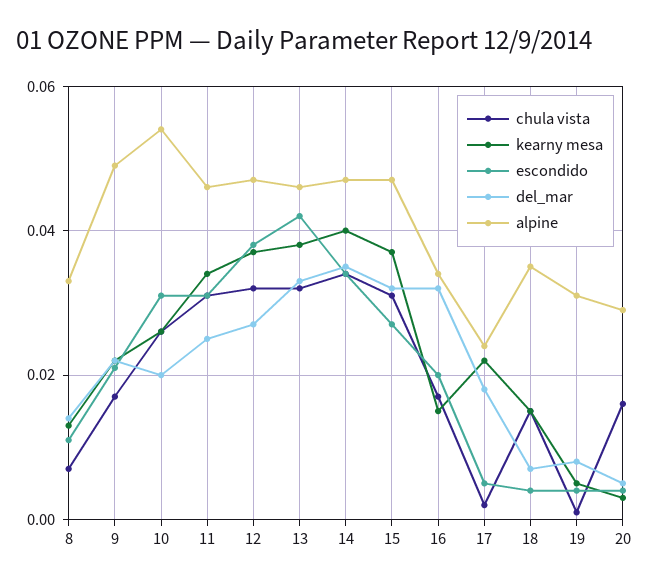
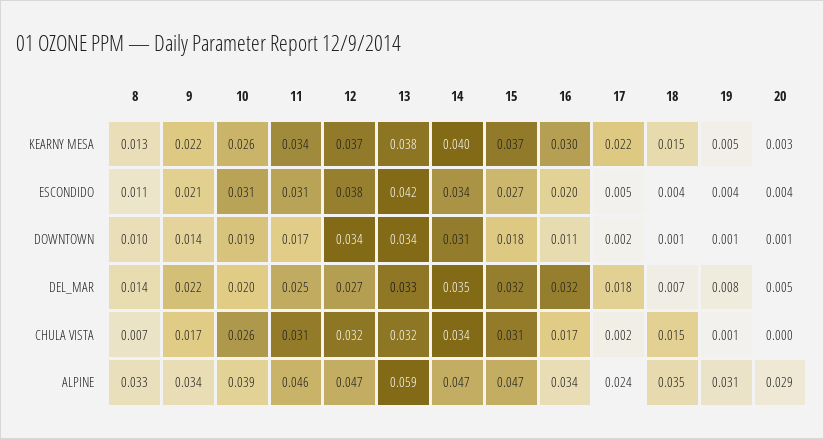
  {
    "chula vista": {
      "8": 0.007,
      "9": 0.017,
      "10": 0.026,
      "11": 0.031,
      "12": 0.032,
      "13": 0.032,
      "14": 0.034,
      "15": 0.031,
      "16": 0.017,
      "17": 0.002,
      "18": 0.015,
      "19": 0.001,
-     "20": 0.015
+     "20": 0
    },
    "kearny mesa": {
      "8": 0.013,
      "9": 0.022,
      "10": 0.026,
      "11": 0.034,
      "12": 0.037,
      "13": 0.038,
      "14": 0.04,
      "15": 0.037,
-     "16": 0.015,
+     "16": 0.03,
      "17": 0.022,
      "18": 0.015,
      "19": 0.005,
      "20": 0.003
    },
    "escondido": {
      "8": 0.011,
      "9": 0.021,
      "10": 0.031,
      "11": 0.031,
      "12": 0.038,
      "13": 0.042,
      "14": 0.034,
      "15": 0.027,
      "16": 0.02,
      "17": 0.005,
      "18": 0.004,
      "19": 0.004,
      "20": 0.004
    },
    "del_mar": {
      "8": 0.014,
      "9": 0.022,
      "10": 0.02,
      "11": 0.025,
      "12": 0.027,
      "13": 0.033,
      "14": 0.035,
      "15": 0.032,
      "16": 0.032,
      "17": 0.018,
      "18": 0.007,
      "19": 0.008,
      "20": 0.005
    },
    "alpine": {
      "8": 0.033,
-     "9": 0.05,
+     "9": 0.034,
-     "10": 0.055,
+     "10": 0.039,
      "11": 0.046,
      "12": 0.047,
-     "13": 0.045,
+     "13": 0.059,
      "14": 0.047,
      "15": 0.047,
      "16": 0.034,
      "17": 0.024,
      "18": 0.035,
      "19": 0.031,
      "20": 0.029
-   }
+   },
+   "DOWNTOWN": {
+     "8": 0.01,
+     "9": 0.014,
+     "10": 0.019,
+     "11": 0.017,
+     "12": 0.034,
+     "13": 0.034,
+     "14": 0.031,
+     "15": 0.018,
+     "16": 0.011,
+     "17": 0.002,
+     "18": 0.001,
+     "19": 0.001,
+     "20": 0.001
+   }
  }

